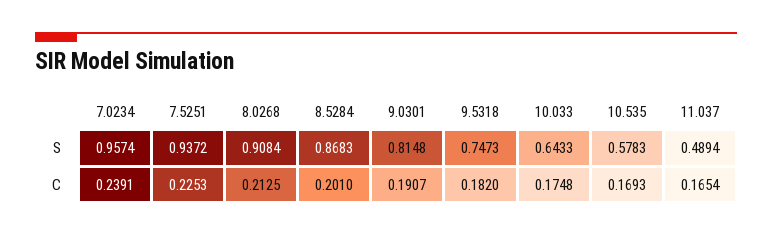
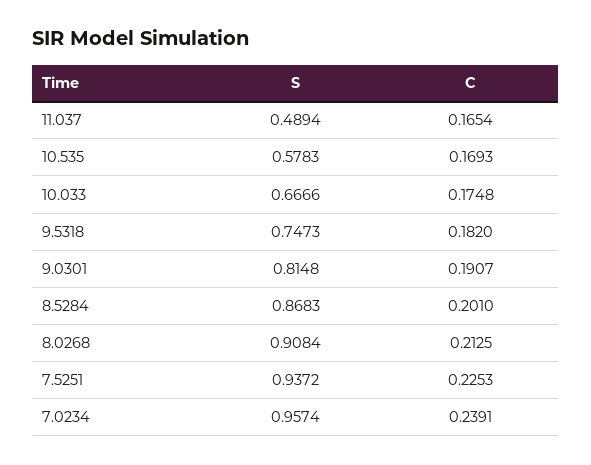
  {
    "7.0234": {
      "S": 0.9574,
      "C": 0.2391
    },
    "7.5251": {
      "S": 0.9372,
      "C": 0.2253
    },
    "8.0268": {
      "S": 0.9084,
      "C": 0.2125
    },
    "8.5284": {
      "S": 0.8683,
      "C": 0.201
    },
    "9.0301": {
      "S": 0.8148,
      "C": 0.1907
    },
    "9.5318": {
      "S": 0.7473,
      "C": 0.182
    },
    "10.033": {
-     "S": 0.6433,
+     "S": 0.6666,
      "C": 0.1748
    },
    "10.535": {
      "S": 0.5783,
      "C": 0.1693
    },
    "11.037": {
      "S": 0.4894,
      "C": 0.1654
    }
  }

